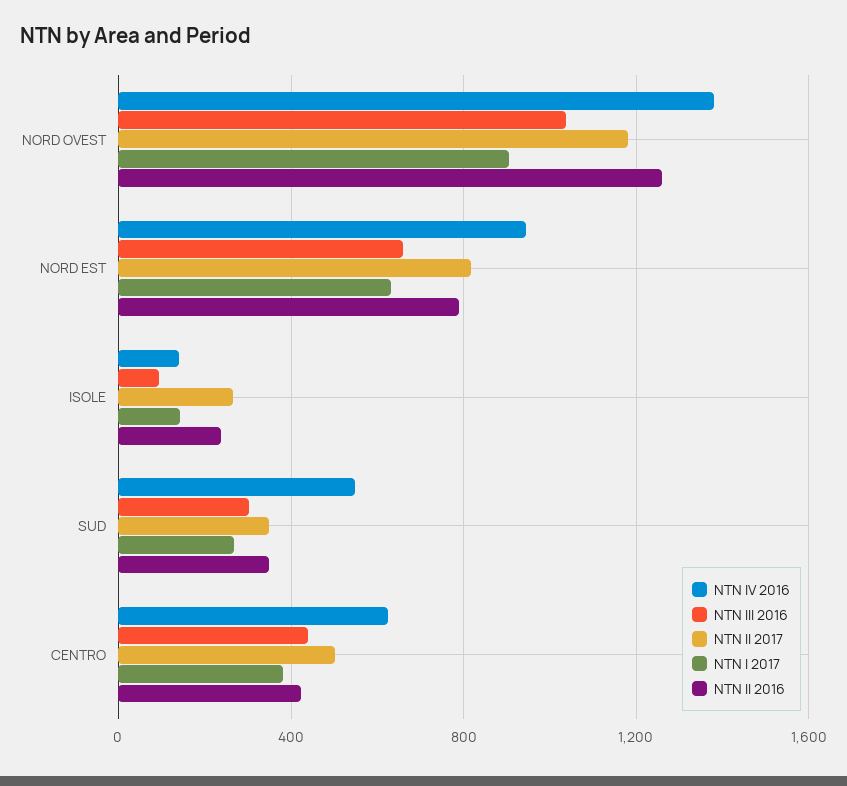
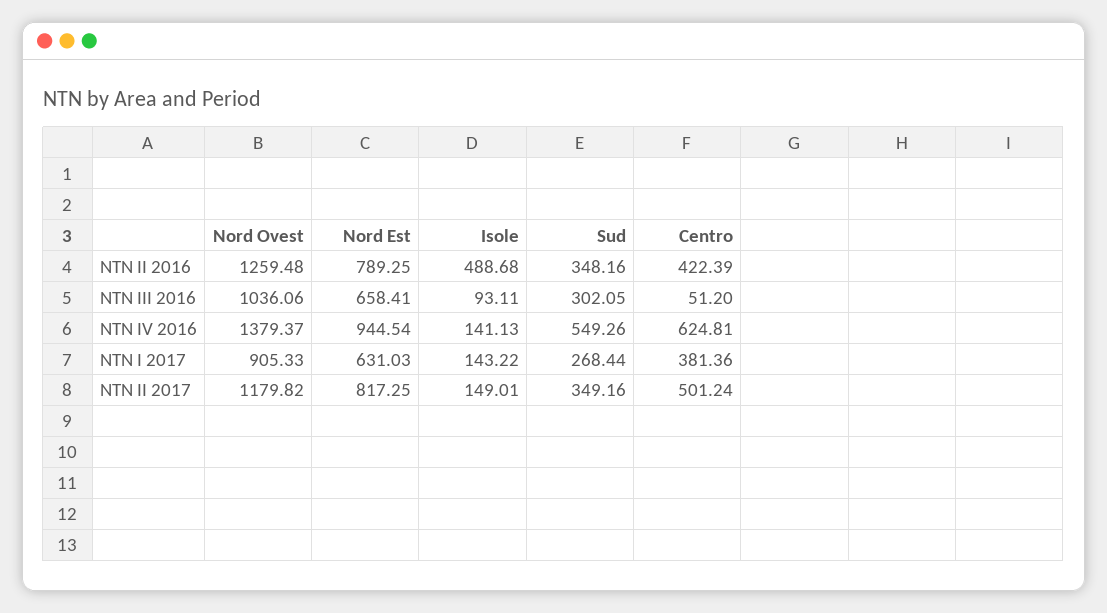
  {
    "NTN IV 2016": {
      "NORD OVEST": 1379.37,
      "NORD EST": 944.54,
      "ISOLE": 141.13,
      "SUD": 549.26,
      "CENTRO": 624.81
    },
    "NTN III 2016": {
      "NORD OVEST": 1036.06,
      "NORD EST": 658.41,
      "ISOLE": 93.11,
      "SUD": 302.05,
-     "CENTRO": 450
+     "CENTRO": 51.2
    },
    "NTN II 2017": {
      "NORD OVEST": 1179.82,
      "NORD EST": 817.25,
-     "ISOLE": 250,
+     "ISOLE": 149.01,
      "SUD": 349.16,
      "CENTRO": 501.24
    },
    "NTN I 2017": {
      "NORD OVEST": 905.33,
      "NORD EST": 631.03,
      "ISOLE": 143.22,
      "SUD": 268.44,
      "CENTRO": 381.36
    },
    "NTN II 2016": {
      "NORD OVEST": 1259.48,
      "NORD EST": 789.25,
-     "ISOLE": 250,
+     "ISOLE": 488.68,
      "SUD": 348.16,
      "CENTRO": 422.39
    }
  }

